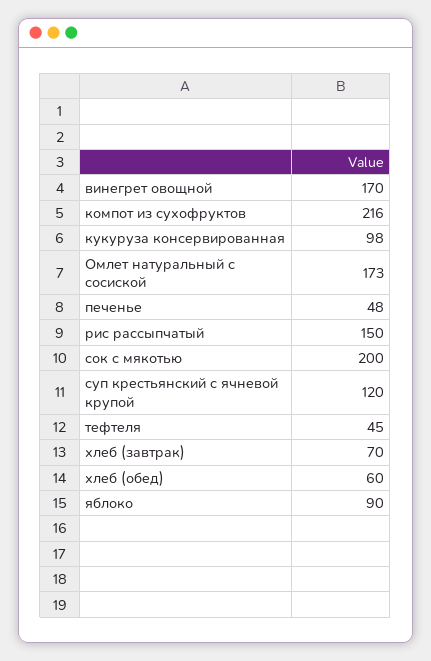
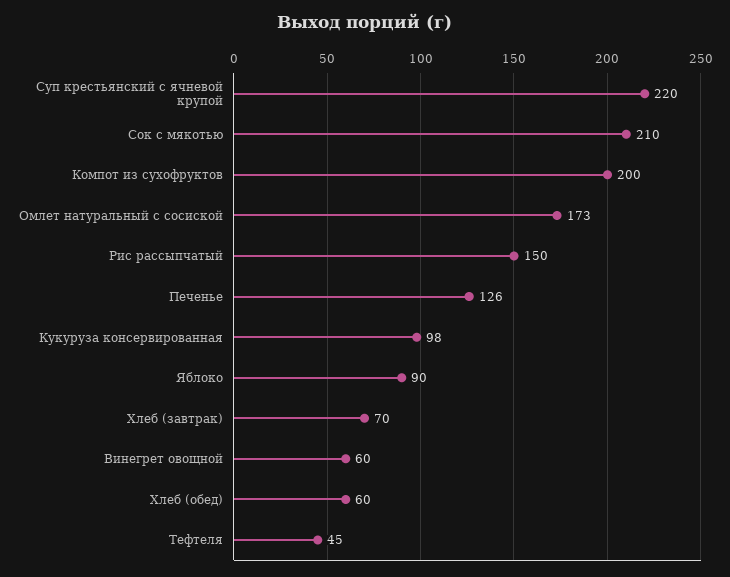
  {
-   "винегрет овощной": 170,
+   "винегрет овощной": 60,
-   "компот из сухофруктов": 216,
+   "компот из сухофруктов": 200,
    "кукуруза консервированная": 98,
    "Омлет натуральный с сосиской": 173,
-   "печенье": 48,
+   "печенье": 126,
    "рис рассыпчатый": 150,
-   "сок с мякотью": 200,
+   "сок с мякотью": 210,
-   "суп крестьянский с ячневой крупой": 120,
+   "суп крестьянский с ячневой крупой": 220,
    "тефтеля": 45,
    "хлеб (завтрак)": 70,
    "хлеб (обед)": 60,
    "яблоко": 90
  }

